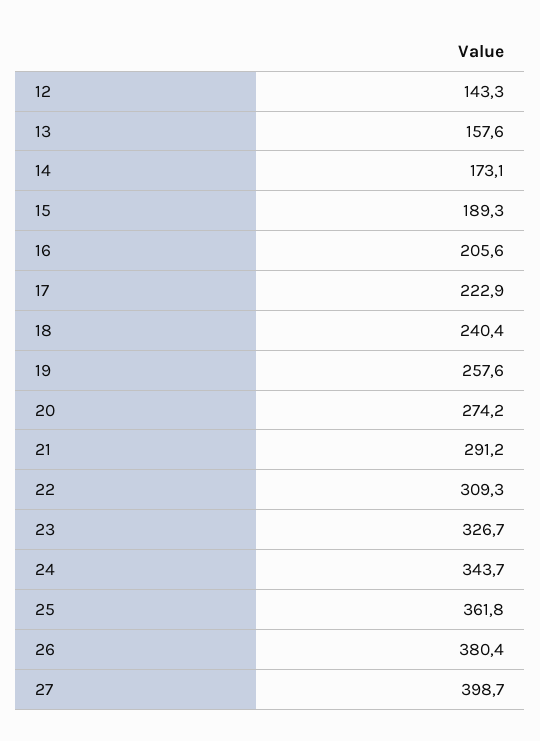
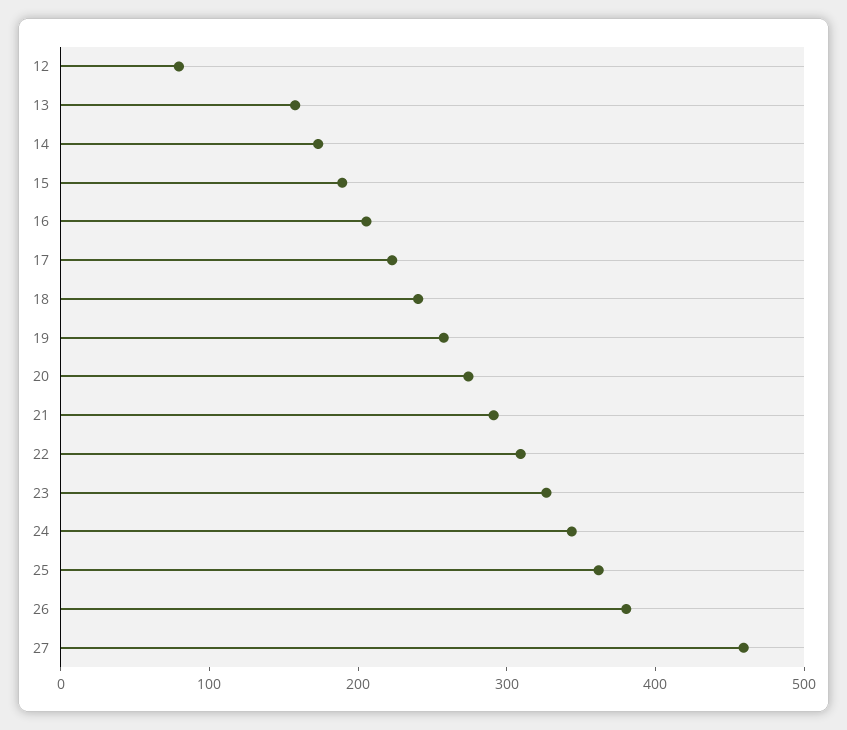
  {
-   "12": 143.3,
+   "12": 80,
    "13": 157.6,
    "14": 173.1,
    "15": 189.3,
    "16": 205.6,
    "17": 222.9,
    "18": 240.4,
    "19": 257.6,
    "20": 274.2,
    "21": 291.2,
    "22": 309.3,
    "23": 326.7,
    "24": 343.7,
    "25": 361.8,
    "26": 380.4,
-   "27": 398.7
+   "27": 460
  }

